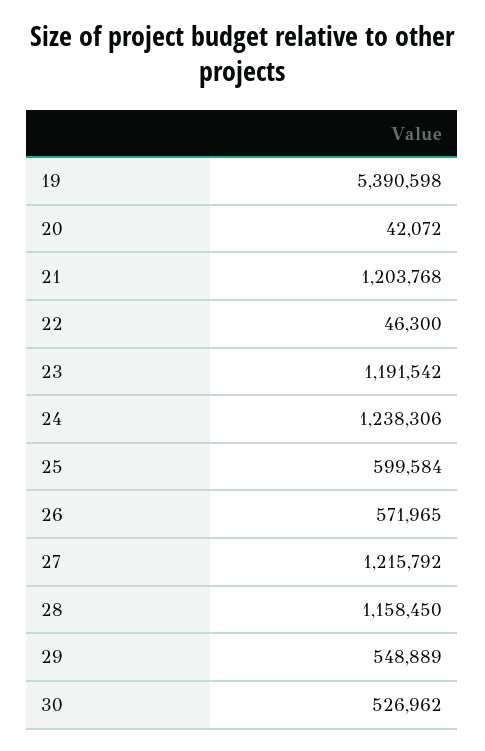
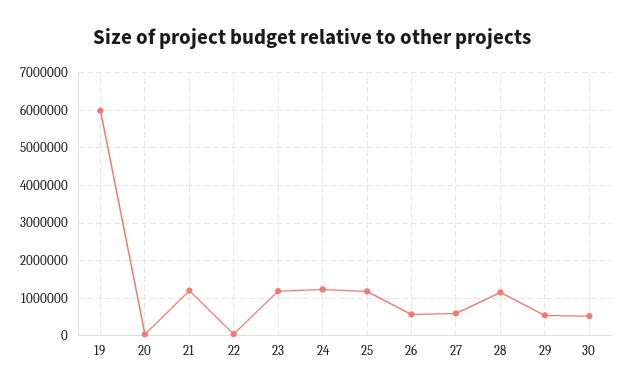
  {
-   "19": 5390598,
+   "19": 6000000,
    "20": 42072,
    "21": 1203768,
    "22": 46300,
    "23": 1191542,
    "24": 1238306,
-   "25": 599584,
+   "25": 1200000,
    "26": 571965,
-   "27": 1215792,
+   "27": 600000,
    "28": 1158450,
    "29": 548889,
    "30": 526962
  }

